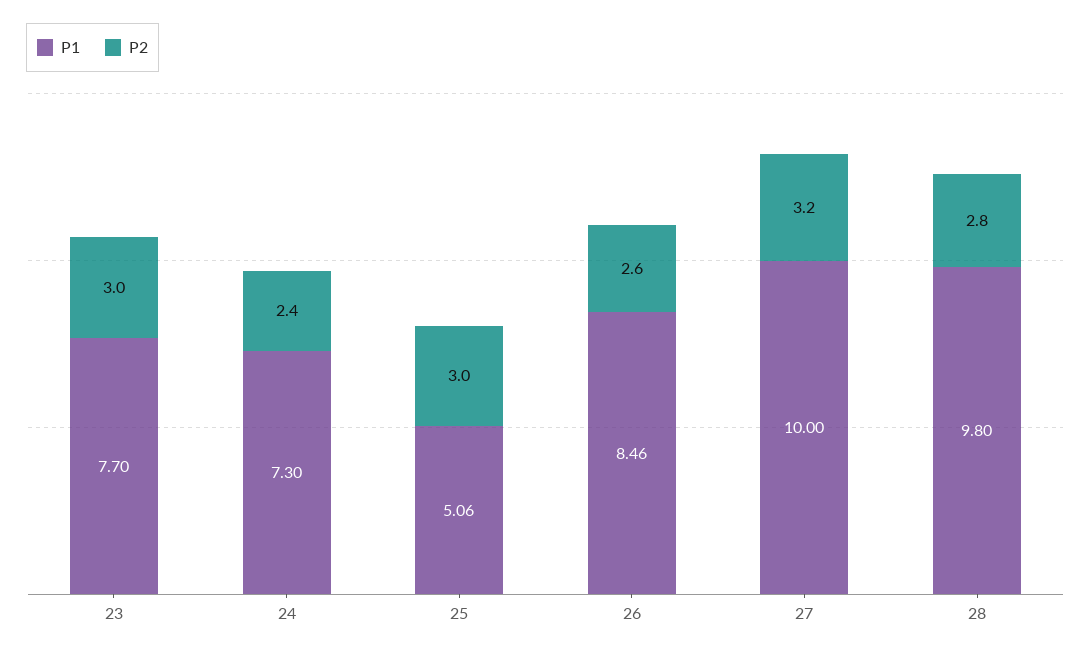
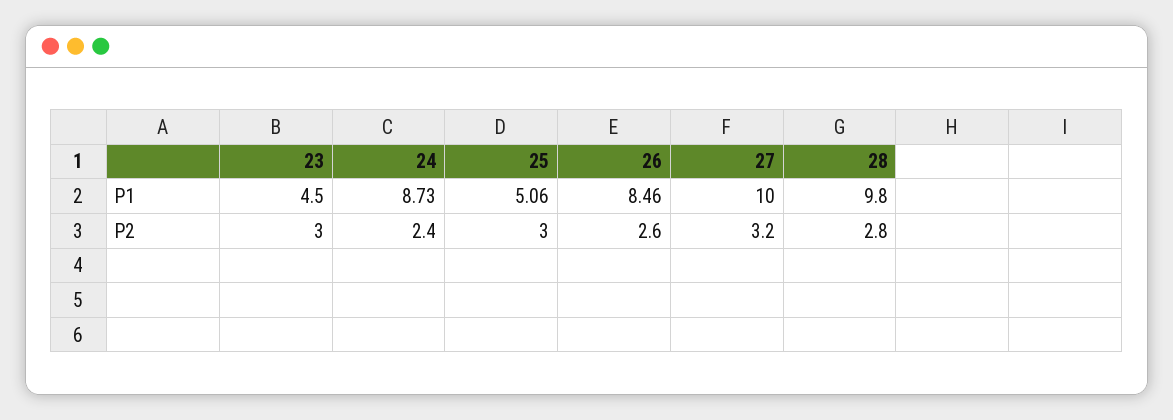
  {
    "P1": {
-     "23": 7.7,
+     "23": 4.5,
-     "24": 7.3,
+     "24": 8.73,
      "25": 5.06,
      "26": 8.46,
      "27": 10,
      "28": 9.8
    },
    "P2": {
      "23": 3,
      "24": 2.4,
      "25": 3,
      "26": 2.6,
      "27": 3.2,
      "28": 2.8
    }
  }

